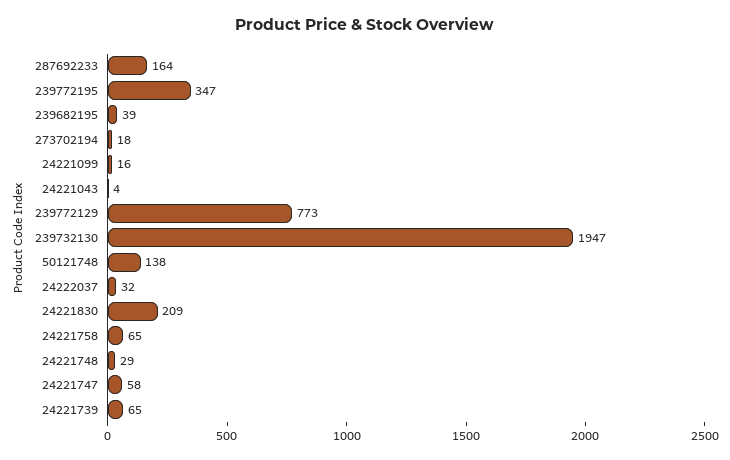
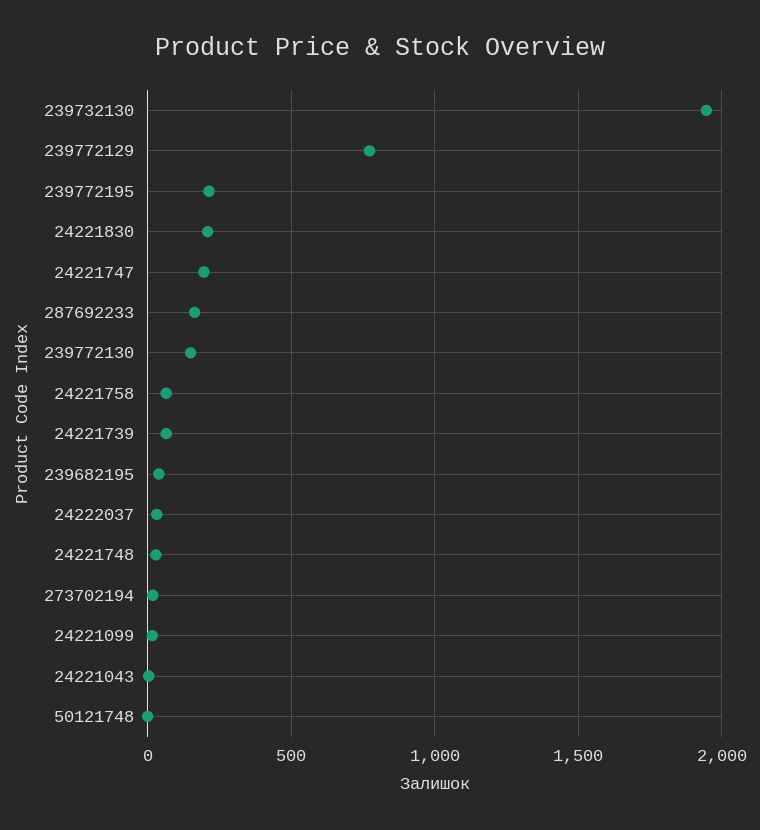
  {
    "287692233": 164,
-   "239772195": 347,
+   "239772195": 200,
    "239682195": 39,
    "273702194": 18,
    "24221099": 16,
    "24221043": 4,
    "239772129": 773,
    "239732130": 1947,
-   "50121748": 138,
+   "50121748": 0,
    "24222037": 32,
    "24221830": 209,
    "24221758": 65,
    "24221748": 29,
-   "24221747": 58,
+   "24221747": 200,
-   "24221739": 65
+   "24221739": 65,
+   "239772130": 150
  }

